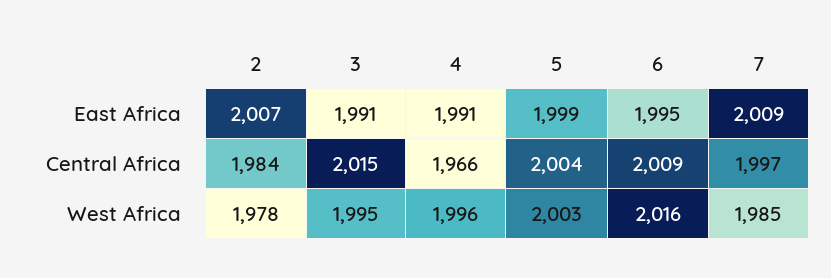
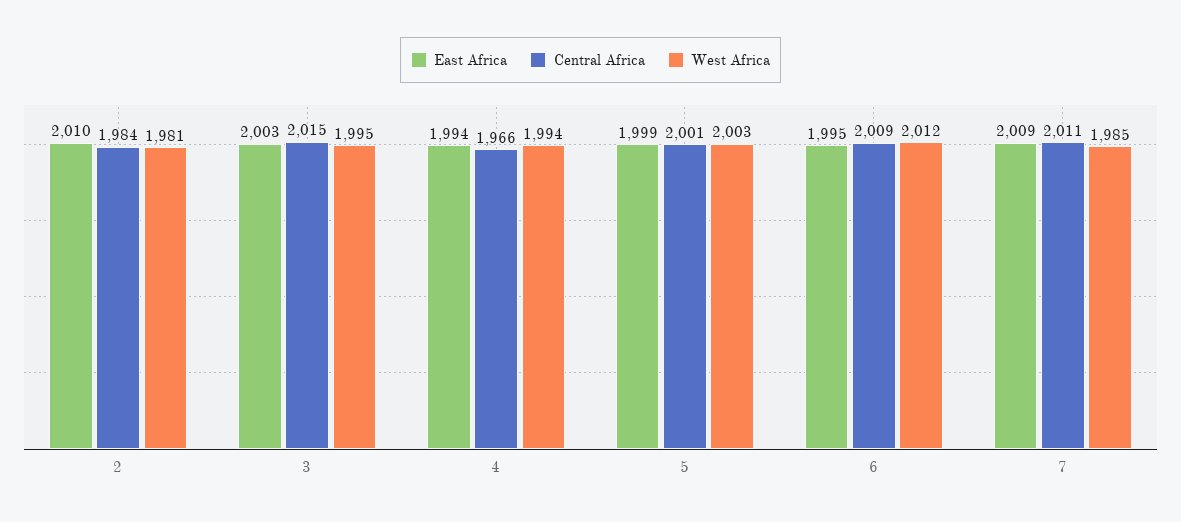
  {
    "East Africa": {
-     "2": 2007,
+     "2": 2010,
-     "3": 1991,
+     "3": 2003,
-     "4": 1991,
+     "4": 1994,
      "5": 1999,
      "6": 1995,
      "7": 2009
    },
    "Central Africa": {
      "2": 1984,
      "3": 2015,
      "4": 1966,
-     "5": 2004,
+     "5": 2001,
      "6": 2009,
-     "7": 1997
+     "7": 2011
    },
    "West Africa": {
-     "2": 1978,
+     "2": 1981,
      "3": 1995,
-     "4": 1996,
+     "4": 1994,
      "5": 2003,
-     "6": 2016,
+     "6": 2012,
      "7": 1985
    }
  }

